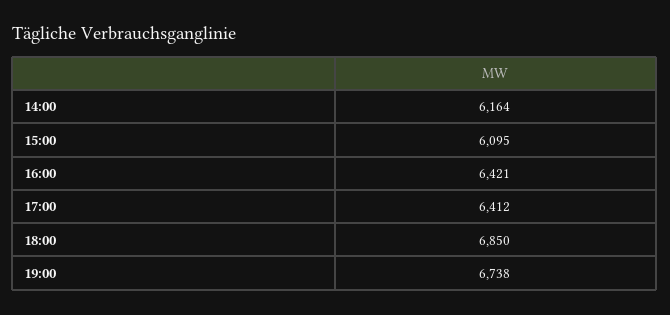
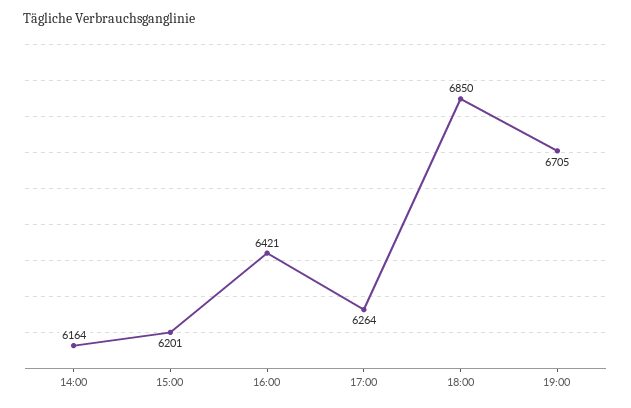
  {
    "14:00": 6164,
-   "15:00": 6095,
+   "15:00": 6201,
    "16:00": 6421,
-   "17:00": 6412,
+   "17:00": 6264,
    "18:00": 6850,
-   "19:00": 6738
+   "19:00": 6705
  }

